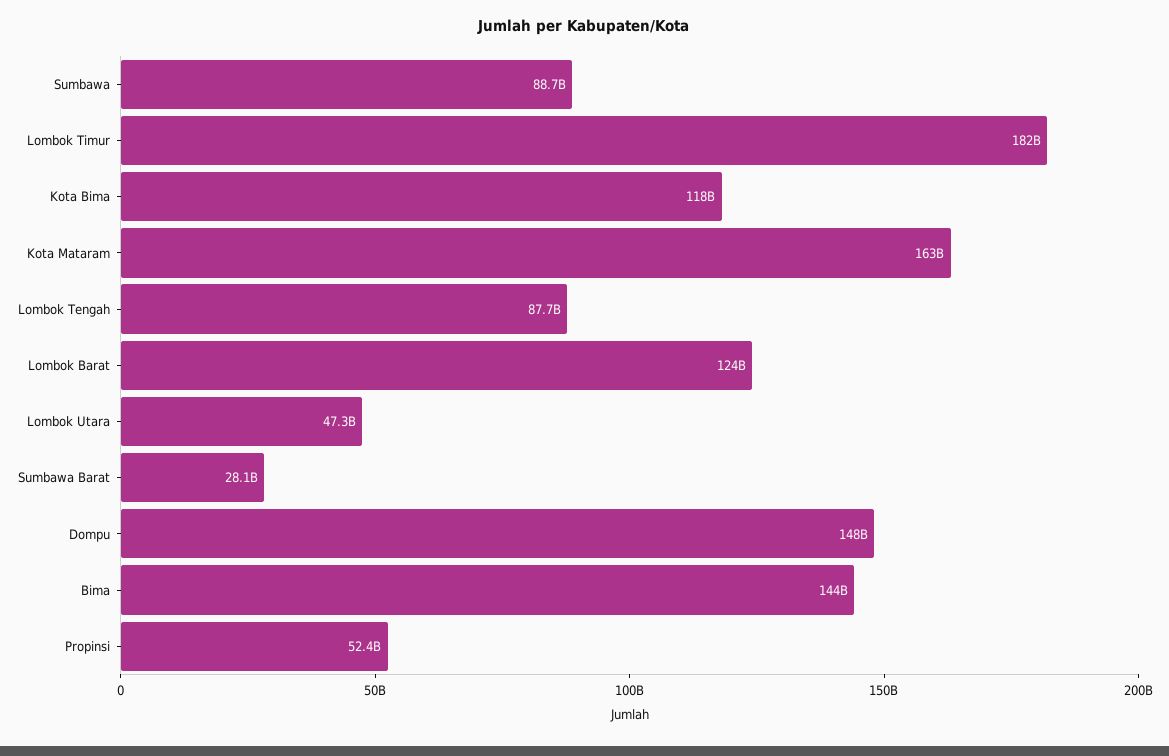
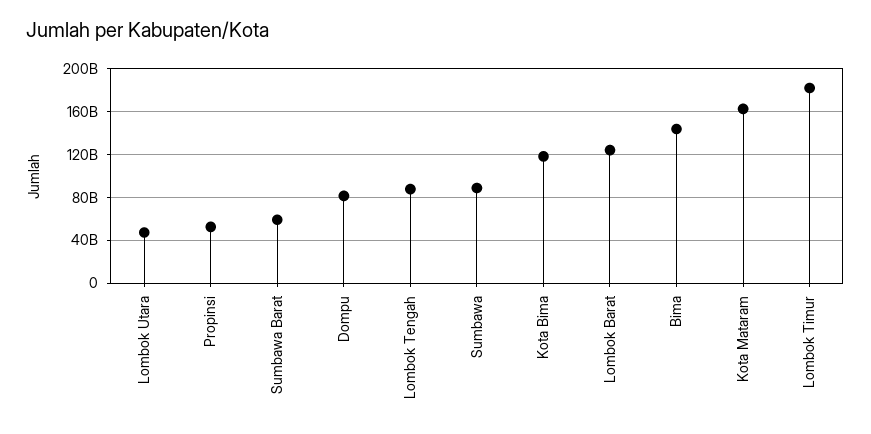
  {
    "Sumbawa": 88700000000,
    "Lombok Timur": 182000000000,
    "Kota Bima": 118000000000,
    "Kota Mataram": 163000000000,
    "Lombok Tengah": 87700000000,
    "Lombok Barat": 124000000000,
    "Lombok Utara": 47300000000,
-   "Sumbawa Barat": 28100000000,
+   "Sumbawa Barat": 60000000000,
-   "Dompu": 148000000000,
+   "Dompu": 80000000000,
    "Bima": 144000000000,
    "Propinsi": 52400000000
  }

